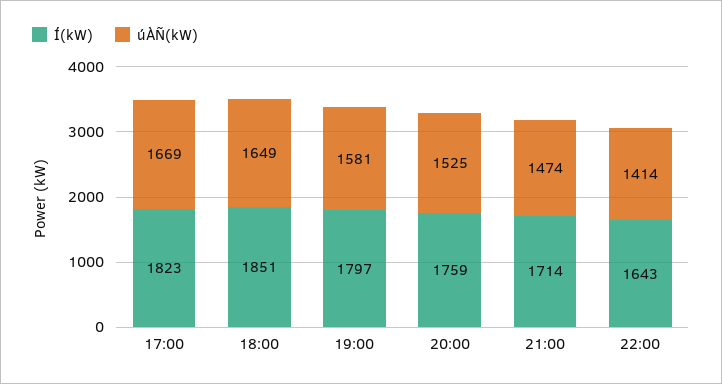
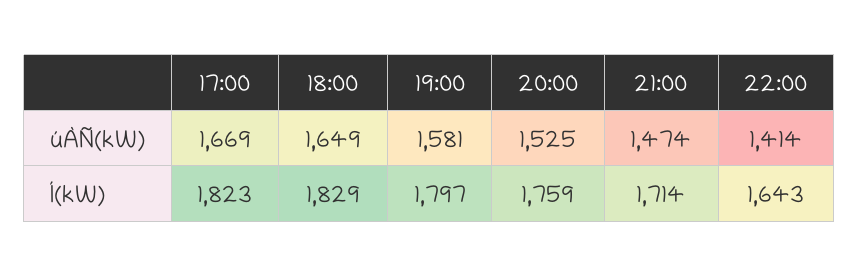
  {
    "Í(kW)": {
      "17:00": 1823,
-     "18:00": 1851,
+     "18:00": 1829,
      "19:00": 1797,
      "20:00": 1759,
      "21:00": 1714,
      "22:00": 1643
    },
    "úÀÑ(kW)": {
      "17:00": 1669,
      "18:00": 1649,
      "19:00": 1581,
      "20:00": 1525,
      "21:00": 1474,
      "22:00": 1414
    }
  }

